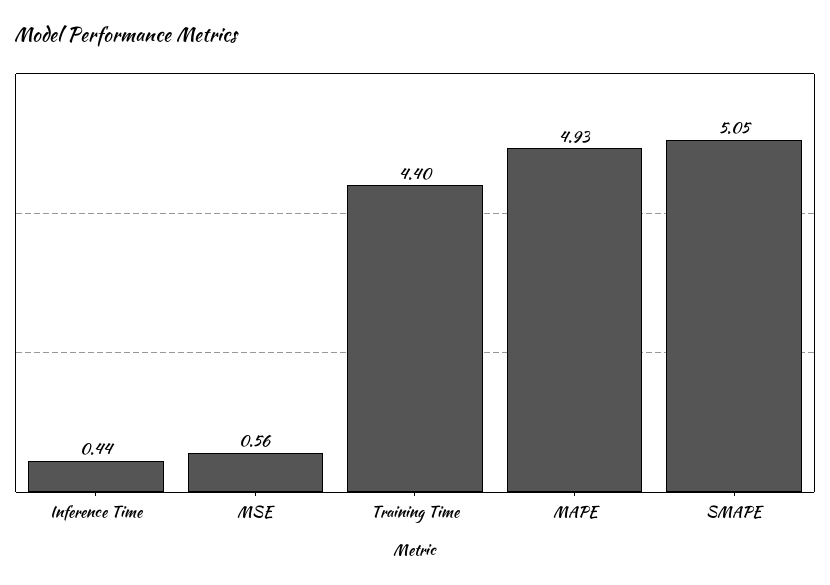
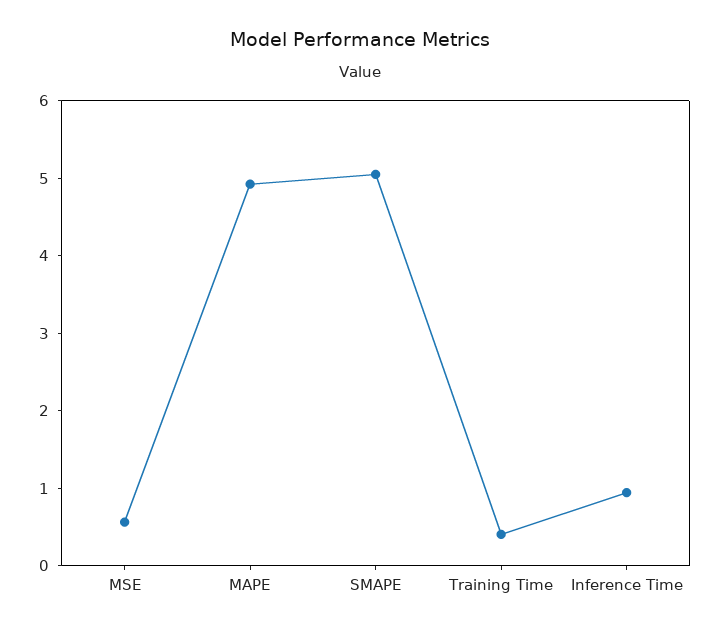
  {
-   "Inference Time": 0.44,
+   "Inference Time": 1,
    "MSE": 0.56,
-   "Training Time": 4.4,
+   "Training Time": 0.4,
    "MAPE": 4.93,
    "SMAPE": 5.05
  }

